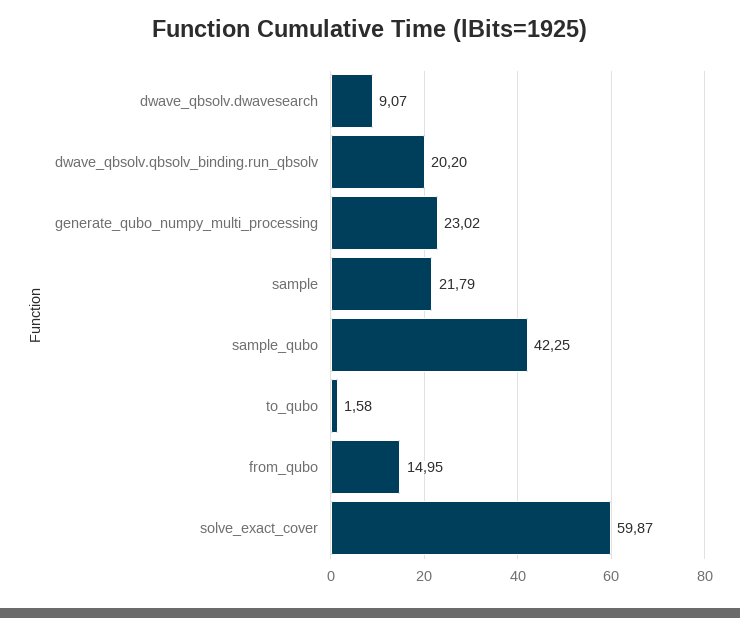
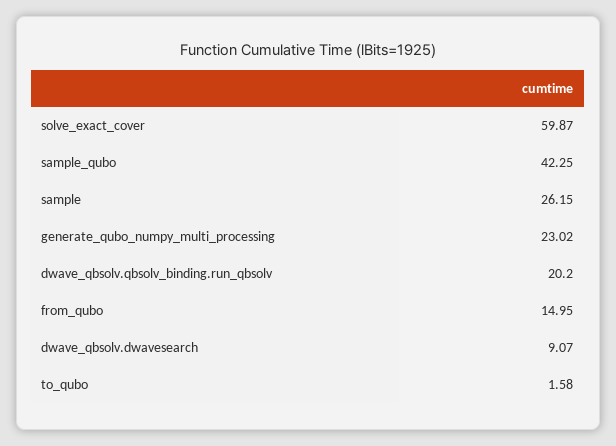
  {
    "dwave_qbsolv.dwavesearch": 9.07,
    "dwave_qbsolv.qbsolv_binding.run_qbsolv": 20.2,
    "generate_qubo_numpy_multi_processing": 23.02,
-   "sample": 21.79,
+   "sample": 26.15,
    "sample_qubo": 42.25,
    "to_qubo": 1.58,
    "from_qubo": 14.95,
    "solve_exact_cover": 59.87
  }

